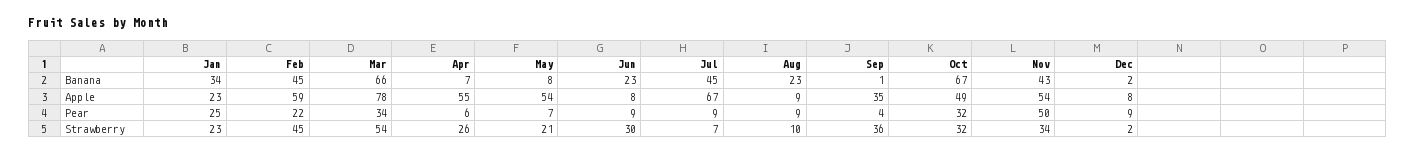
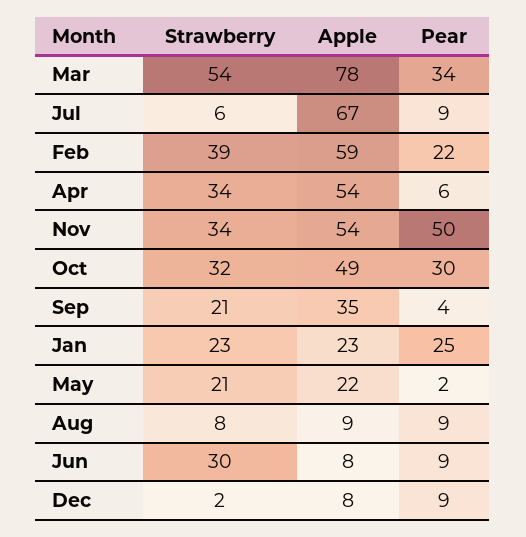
  {
    "Jan": {
-     "Banana": 34,
      "Apple": 23,
      "Pear": 25,
      "Strawberry": 23
    },
    "Feb": {
-     "Banana": 45,
      "Apple": 59,
      "Pear": 22,
-     "Strawberry": 45
+     "Strawberry": 39
    },
    "Mar": {
-     "Banana": 66,
      "Apple": 78,
      "Pear": 34,
      "Strawberry": 54
    },
    "Apr": {
-     "Banana": 7,
-     "Apple": 55,
+     "Apple": 54,
      "Pear": 6,
-     "Strawberry": 26
+     "Strawberry": 34
    },
    "May": {
-     "Banana": 8,
-     "Apple": 54,
+     "Apple": 22,
-     "Pear": 7,
+     "Pear": 2,
      "Strawberry": 21
    },
    "Jun": {
-     "Banana": 23,
      "Apple": 8,
      "Pear": 9,
      "Strawberry": 30
    },
    "Jul": {
-     "Banana": 45,
      "Apple": 67,
      "Pear": 9,
-     "Strawberry": 7
+     "Strawberry": 6
    },
    "Aug": {
-     "Banana": 23,
      "Apple": 9,
      "Pear": 9,
-     "Strawberry": 10
+     "Strawberry": 8
    },
    "Sep": {
-     "Banana": 1,
      "Apple": 35,
      "Pear": 4,
-     "Strawberry": 36
+     "Strawberry": 21
    },
    "Oct": {
-     "Banana": 67,
      "Apple": 49,
-     "Pear": 32,
+     "Pear": 30,
      "Strawberry": 32
    },
    "Nov": {
-     "Banana": 43,
      "Apple": 54,
      "Pear": 50,
      "Strawberry": 34
    },
    "Dec": {
-     "Banana": 2,
      "Apple": 8,
      "Pear": 9,
      "Strawberry": 2
    }
  }

